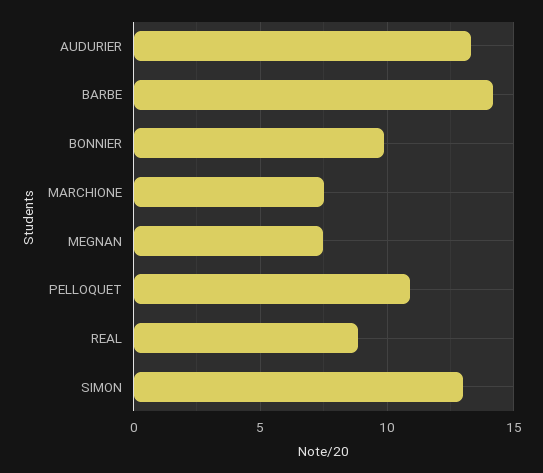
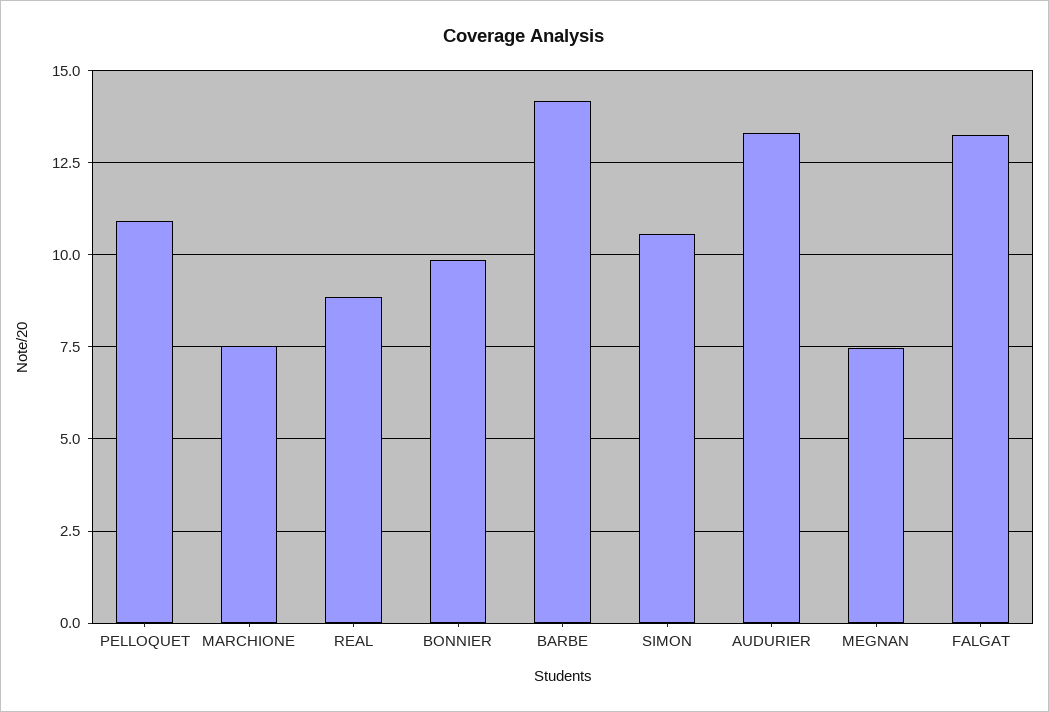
  {
    "AUDURIER": 13.25,
    "BARBE": 14.25,
    "BONNIER": 9.75,
    "MARCHIONE": 7.5,
    "MEGNAN": 7.5,
    "PELLOQUET": 11,
    "REAL": 8.75,
-   "SIMON": 13
+   "SIMON": 10.5,
+   "FALGAT": 13.25
  }

